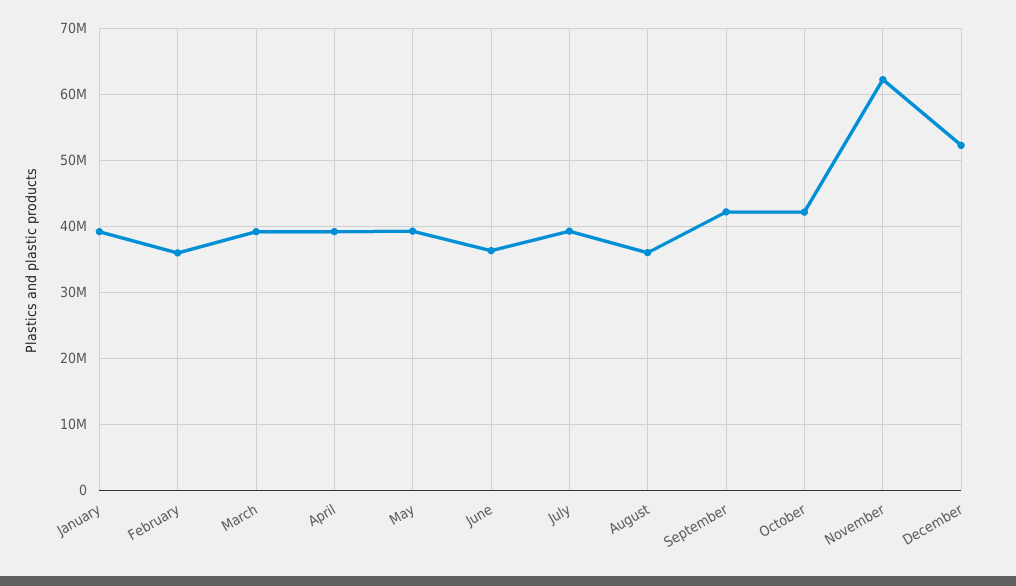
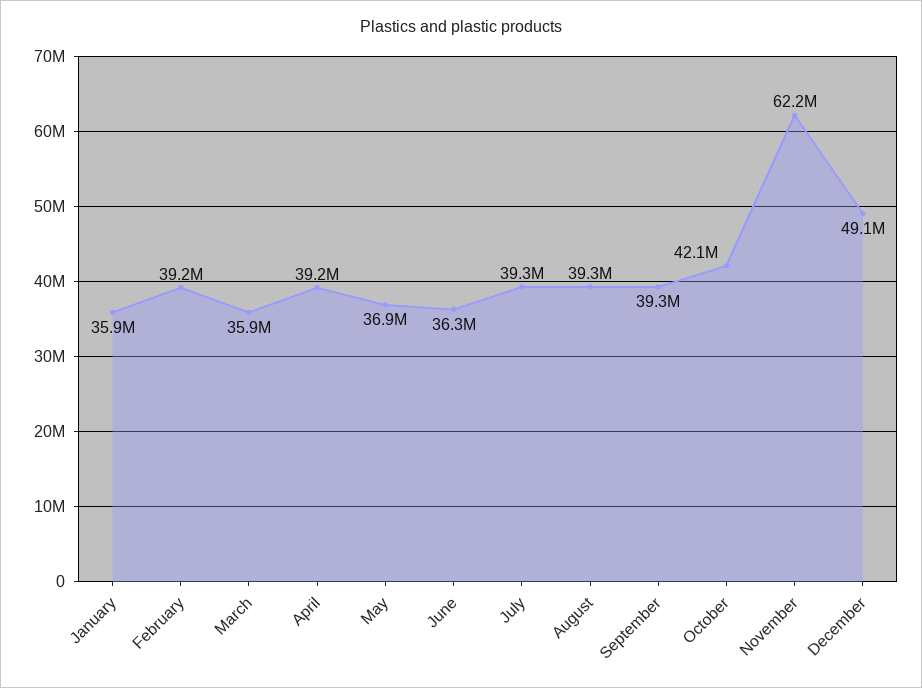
  {
-   "January": 39000000,
+   "January": 35900000,
-   "February": 36000000,
+   "February": 39200000,
-   "March": 39000000,
+   "March": 35900000,
    "April": 39200000,
-   "May": 39000000,
+   "May": 36900000,
    "June": 36300000,
    "July": 39300000,
-   "August": 36000000,
+   "August": 39300000,
-   "September": 42000000,
+   "September": 39300000,
    "October": 42100000,
    "November": 62200000,
-   "December": 52000000
+   "December": 49100000
  }

